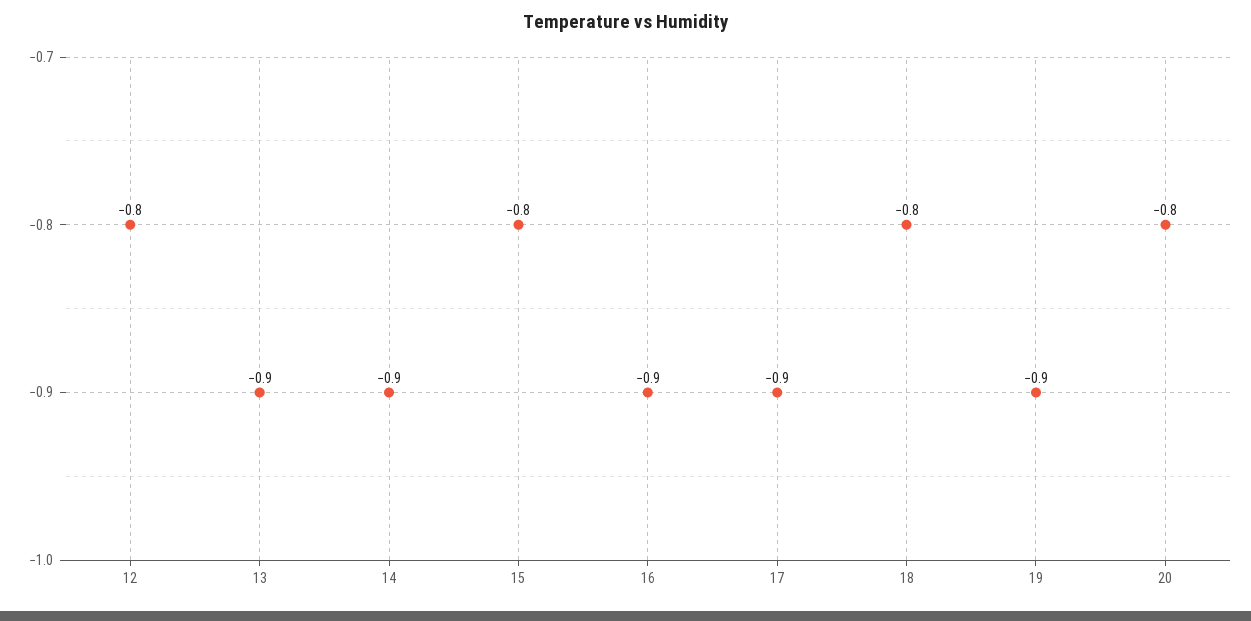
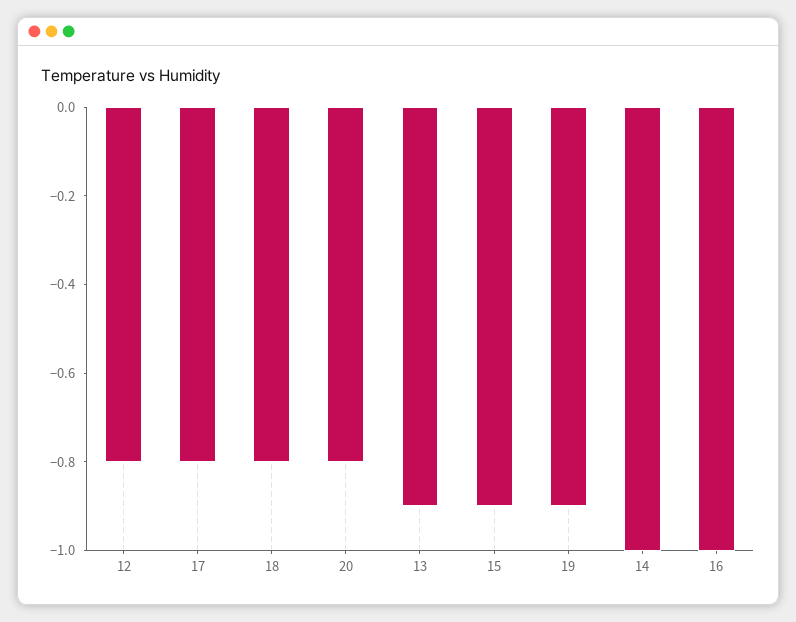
  {
    "12": -0.8,
    "13": -0.9,
-   "14": -0.9,
+   "14": -1,
-   "15": -0.8,
+   "15": -0.9,
-   "16": -0.9,
+   "16": -1,
-   "17": -0.9,
+   "17": -0.8,
    "18": -0.8,
    "19": -0.9,
    "20": -0.8
  }

